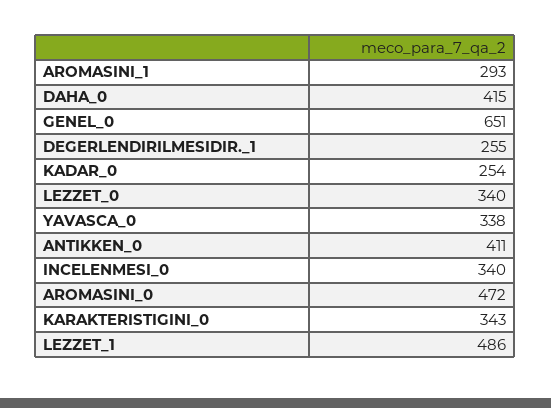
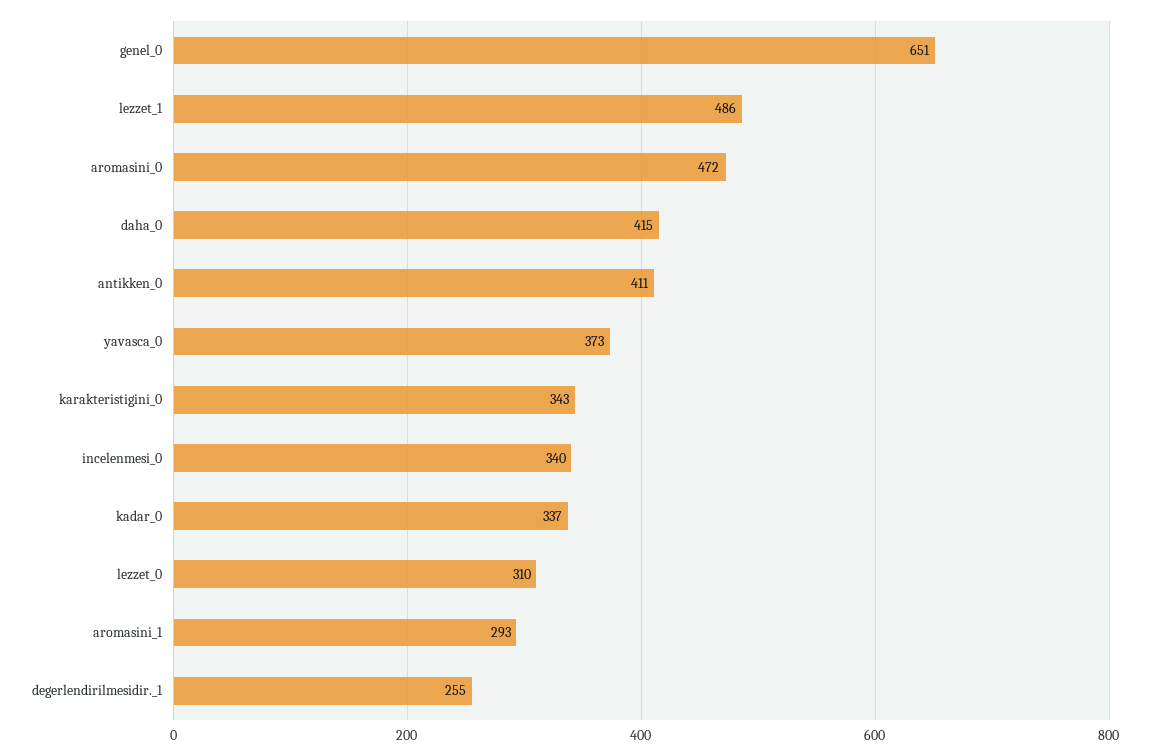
  {
    "AROMASINI_1": 293,
    "DAHA_0": 415,
    "GENEL_0": 651,
    "DEGERLENDIRILMESIDIR._1": 255,
-   "KADAR_0": 254,
+   "KADAR_0": 337,
-   "LEZZET_0": 340,
+   "LEZZET_0": 310,
-   "YAVASCA_0": 338,
+   "YAVASCA_0": 373,
    "ANTIKKEN_0": 411,
    "INCELENMESI_0": 340,
    "AROMASINI_0": 472,
    "KARAKTERISTIGINI_0": 343,
    "LEZZET_1": 486
  }

